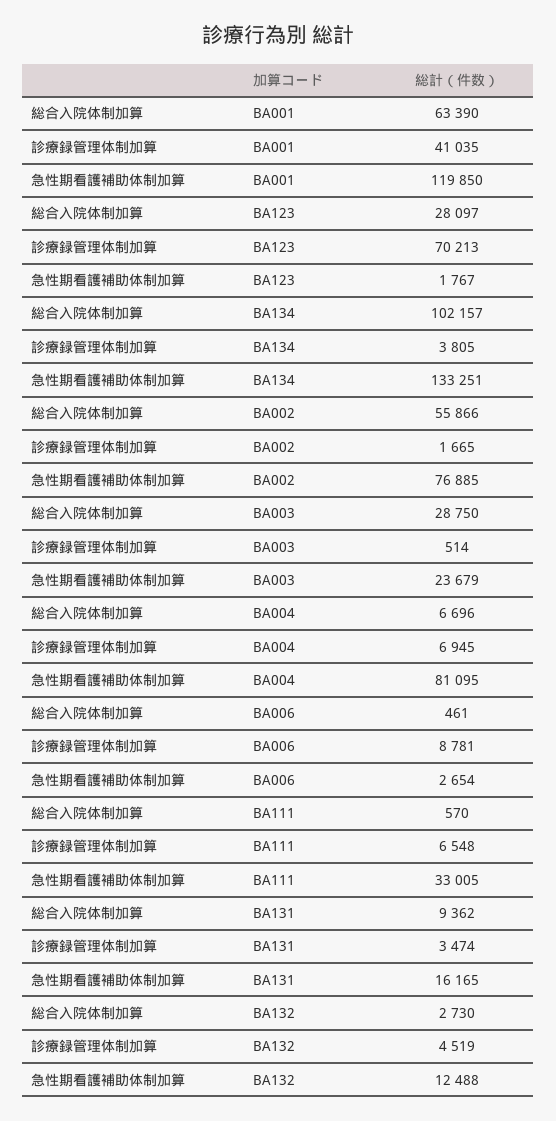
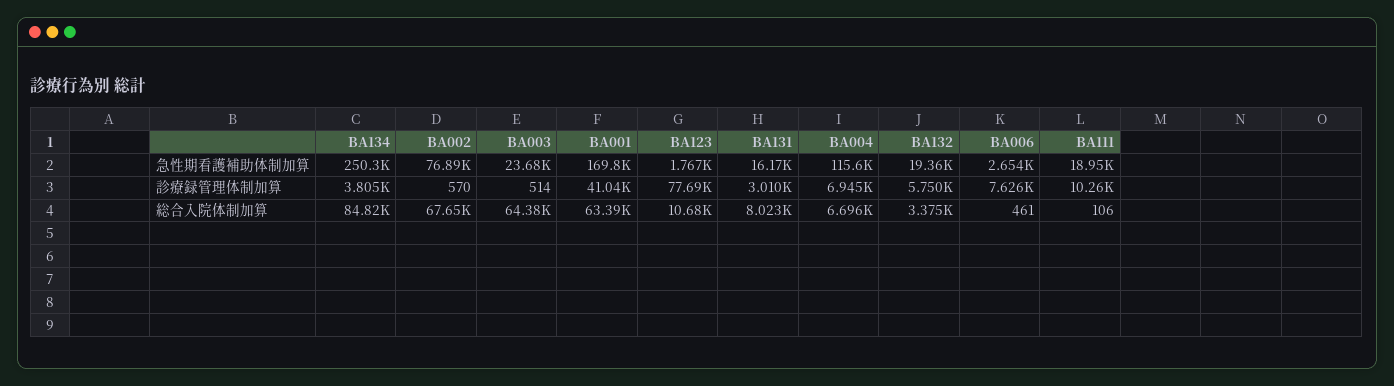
  {
    "総合入院体制加算": {
      "BA001": 63390,
-     "BA123": 28097,
+     "BA123": 10680,
-     "BA134": 102157,
+     "BA134": 84820,
-     "BA002": 55866,
+     "BA002": 67650,
-     "BA003": 28750,
+     "BA003": 64380,
      "BA004": 6696,
      "BA006": 461,
-     "BA111": 570,
+     "BA111": 106,
-     "BA131": 9362,
+     "BA131": 8023,
-     "BA132": 2730
+     "BA132": 3375
    },
    "診療録管理体制加算": {
      "BA001": 41035,
-     "BA123": 70213,
+     "BA123": 77690,
      "BA134": 3805,
-     "BA002": 1665,
+     "BA002": 570,
      "BA003": 514,
      "BA004": 6945,
-     "BA006": 8781,
+     "BA006": 7626,
-     "BA111": 6548,
+     "BA111": 10260,
-     "BA131": 3474,
+     "BA131": 3010,
-     "BA132": 4519
+     "BA132": 5750
    },
    "急性期看護補助体制加算": {
-     "BA001": 119850,
+     "BA001": 169800,
      "BA123": 1767,
-     "BA134": 133251,
+     "BA134": 250300,
      "BA002": 76885,
      "BA003": 23679,
-     "BA004": 81095,
+     "BA004": 115600,
      "BA006": 2654,
-     "BA111": 33005,
+     "BA111": 18950,
      "BA131": 16165,
-     "BA132": 12488
+     "BA132": 19360
    }
  }

